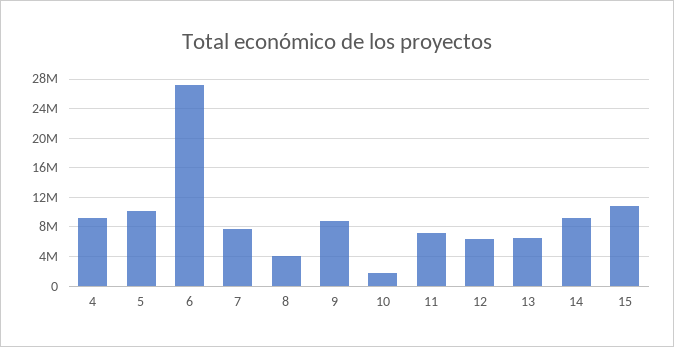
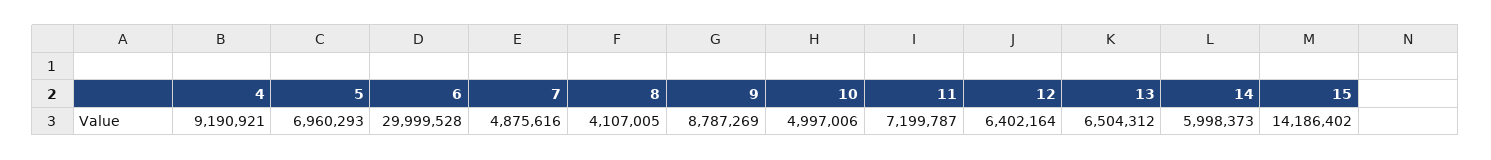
  {
    "4": 9190921,
-   "5": 10000000,
+   "5": 6960293,
-   "6": 27000000,
+   "6": 29999528,
-   "7": 8000000,
+   "7": 4875616,
    "8": 4107005,
    "9": 8787269,
-   "10": 2000000,
+   "10": 4997006,
    "11": 7199787,
    "12": 6402164,
    "13": 6504312,
-   "14": 9000000,
+   "14": 5998373,
-   "15": 11000000
+   "15": 14186402
  }

